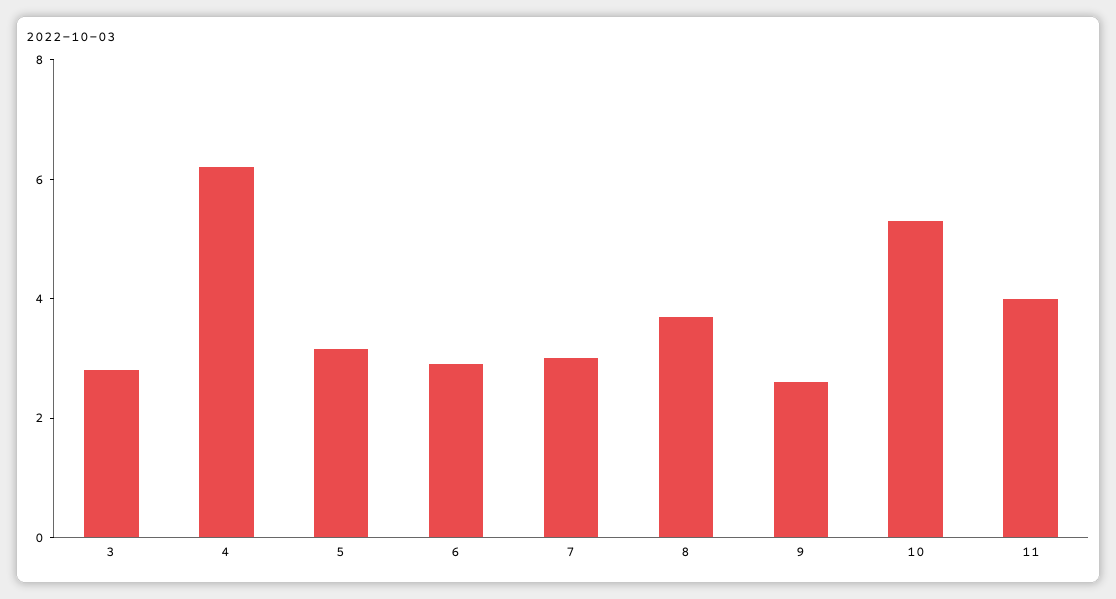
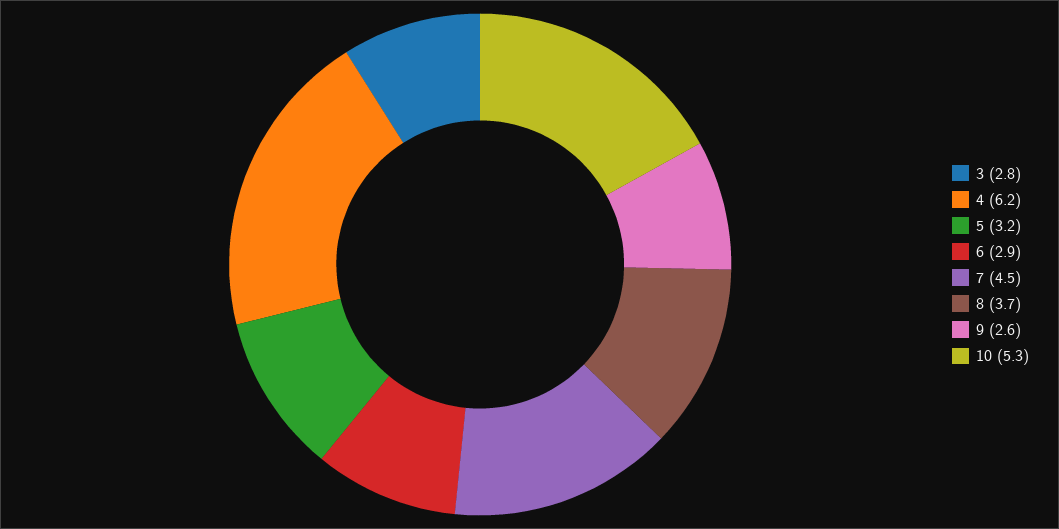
  {
    "3": 2.8,
    "4": 6.2,
    "5": 3.2,
    "6": 2.9,
-   "7": 3,
+   "7": 4.5,
    "8": 3.7,
    "9": 2.6,
-   "10": 5.3,
+   "10": 5.3
-   "11": 4
  }

